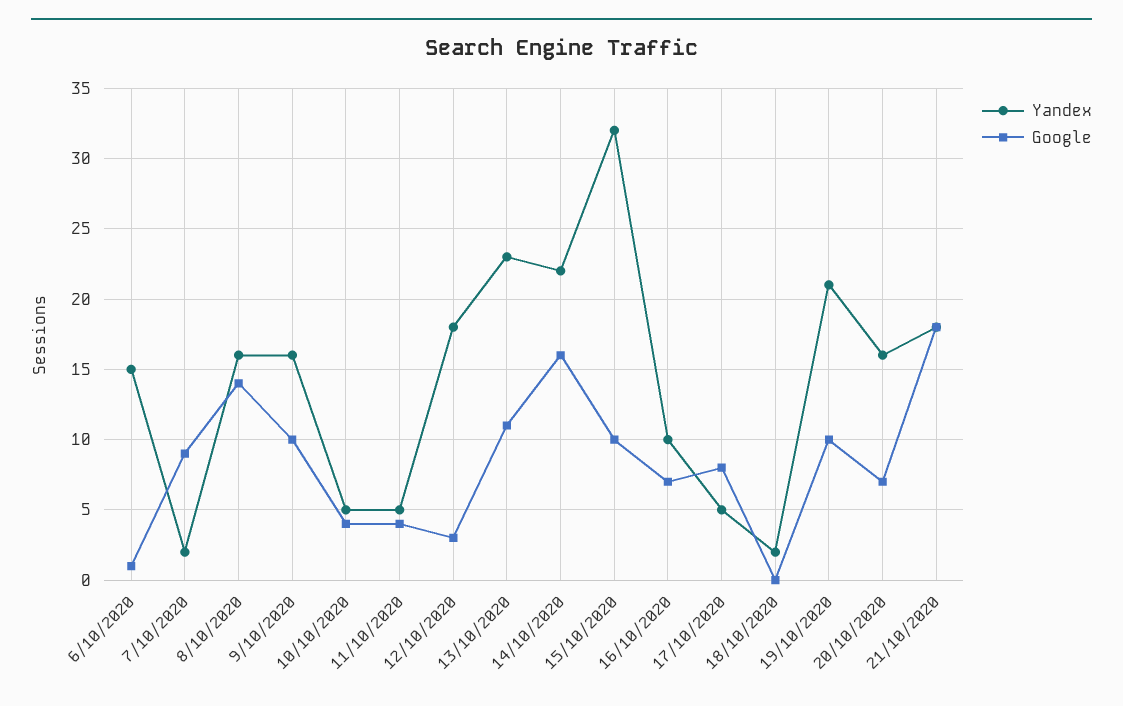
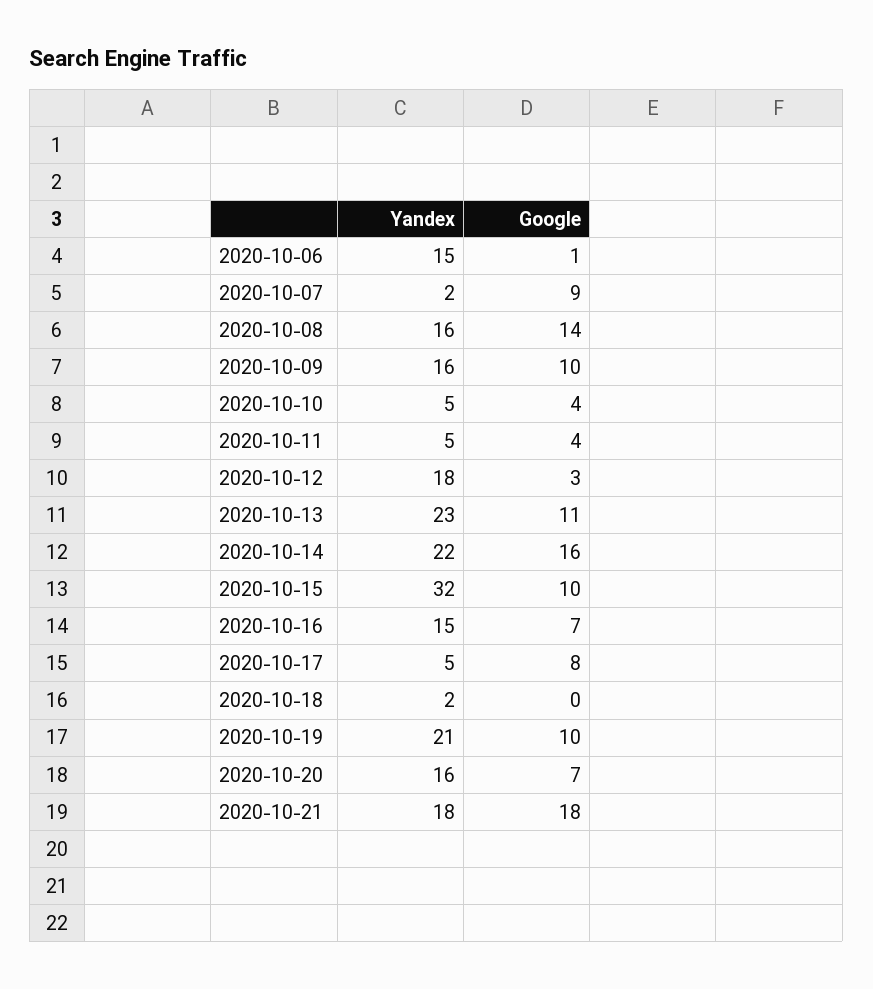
  {
    "Yandex": {
      "6/10/2020": 15,
      "7/10/2020": 2,
      "8/10/2020": 16,
      "9/10/2020": 16,
      "10/10/2020": 5,
      "11/10/2020": 5,
      "12/10/2020": 18,
      "13/10/2020": 23,
      "14/10/2020": 22,
      "15/10/2020": 32,
-     "16/10/2020": 10,
+     "16/10/2020": 15,
      "17/10/2020": 5,
      "18/10/2020": 2,
      "19/10/2020": 21,
      "20/10/2020": 16,
      "21/10/2020": 18
    },
    "Google": {
      "6/10/2020": 1,
      "7/10/2020": 9,
      "8/10/2020": 14,
      "9/10/2020": 10,
      "10/10/2020": 4,
      "11/10/2020": 4,
      "12/10/2020": 3,
      "13/10/2020": 11,
      "14/10/2020": 16,
      "15/10/2020": 10,
      "16/10/2020": 7,
      "17/10/2020": 8,
      "18/10/2020": 0,
      "19/10/2020": 10,
      "20/10/2020": 7,
      "21/10/2020": 18
    }
  }

